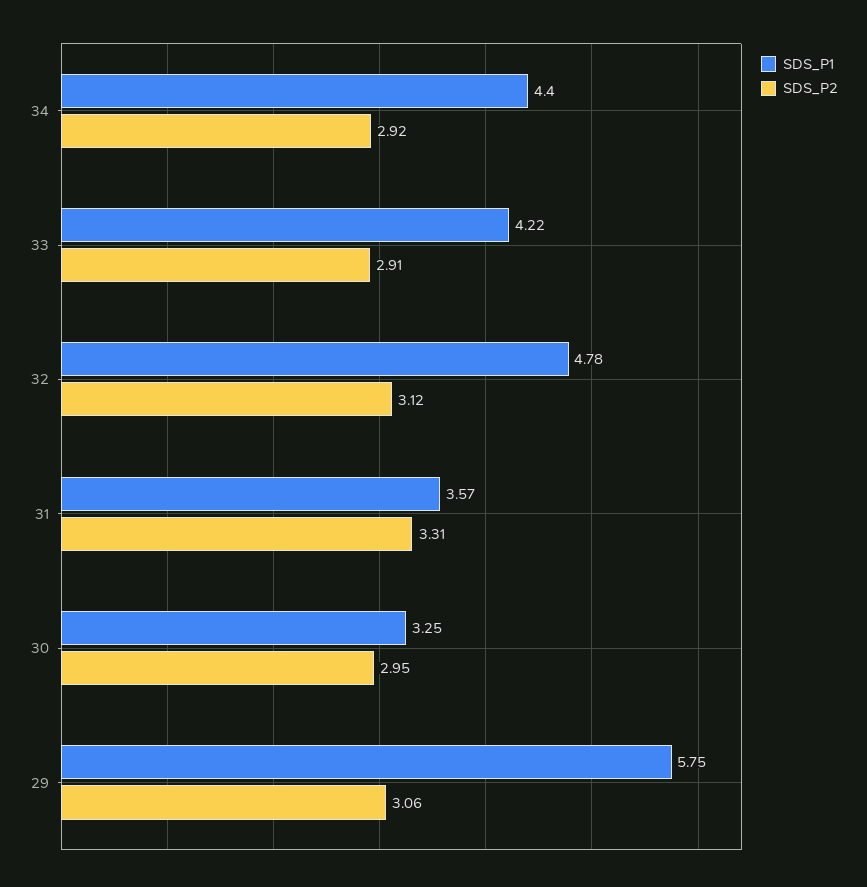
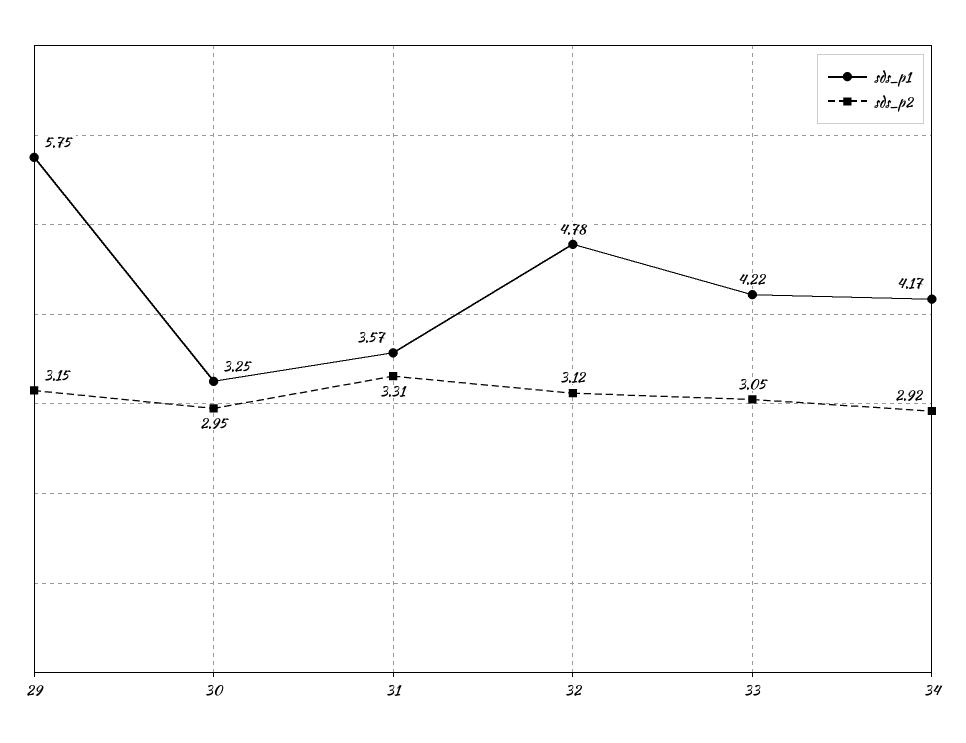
  {
    "SDS_P1": {
-     "34": 4.4,
+     "34": 4.17,
      "33": 4.22,
      "32": 4.78,
      "31": 3.57,
      "30": 3.25,
      "29": 5.75
    },
    "SDS_P2": {
      "34": 2.92,
-     "33": 2.91,
+     "33": 3.05,
      "32": 3.12,
      "31": 3.31,
      "30": 2.95,
-     "29": 3.06
+     "29": 3.15
    }
  }

